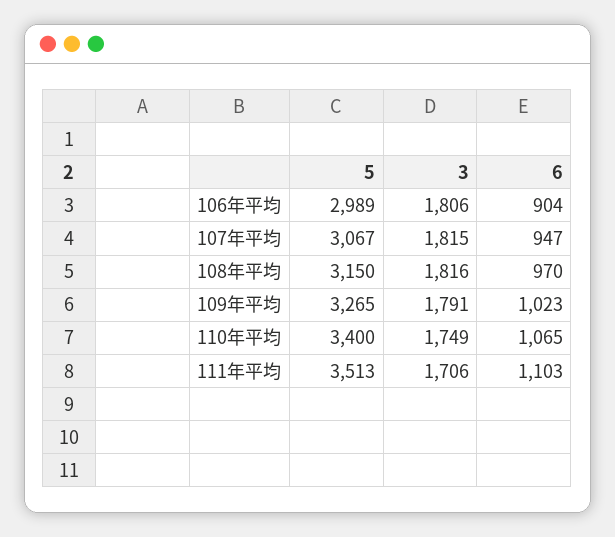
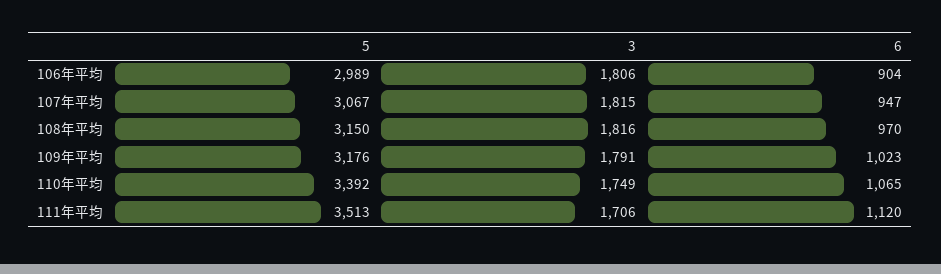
  {
    "5": {
      "106年平均": 2989,
      "107年平均": 3067,
      "108年平均": 3150,
-     "109年平均": 3265,
+     "109年平均": 3176,
-     "110年平均": 3400,
+     "110年平均": 3392,
      "111年平均": 3513
    },
    "3": {
      "106年平均": 1806,
      "107年平均": 1815,
      "108年平均": 1816,
      "109年平均": 1791,
      "110年平均": 1749,
      "111年平均": 1706
    },
    "6": {
      "106年平均": 904,
      "107年平均": 947,
      "108年平均": 970,
      "109年平均": 1023,
      "110年平均": 1065,
-     "111年平均": 1103
+     "111年平均": 1120
    }
  }

